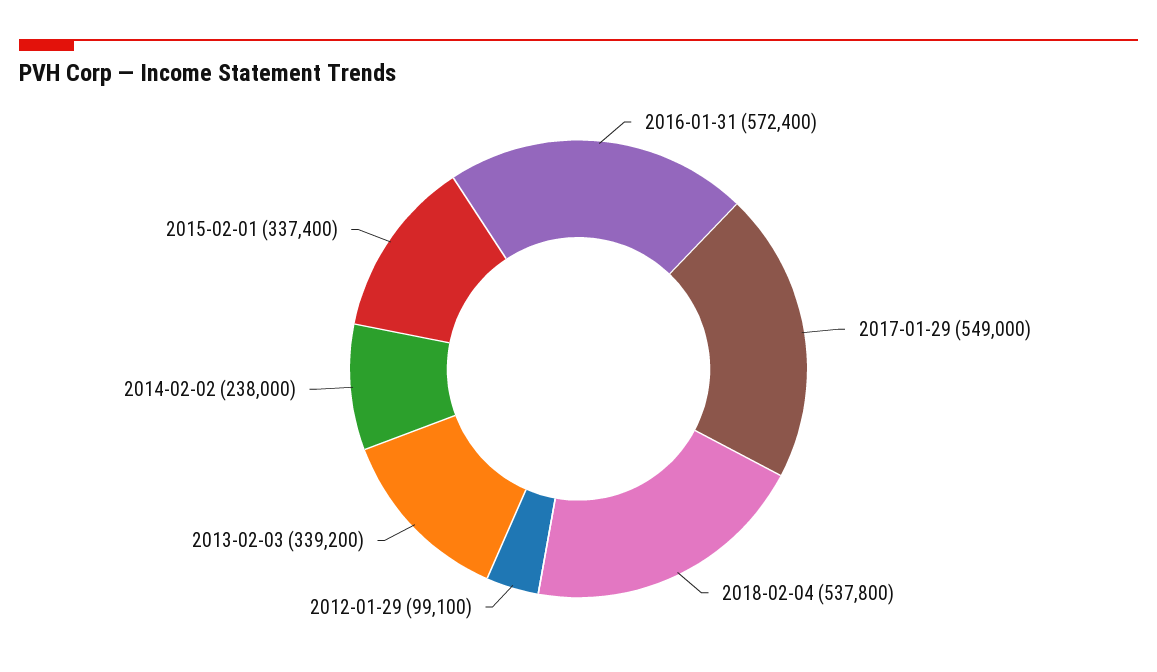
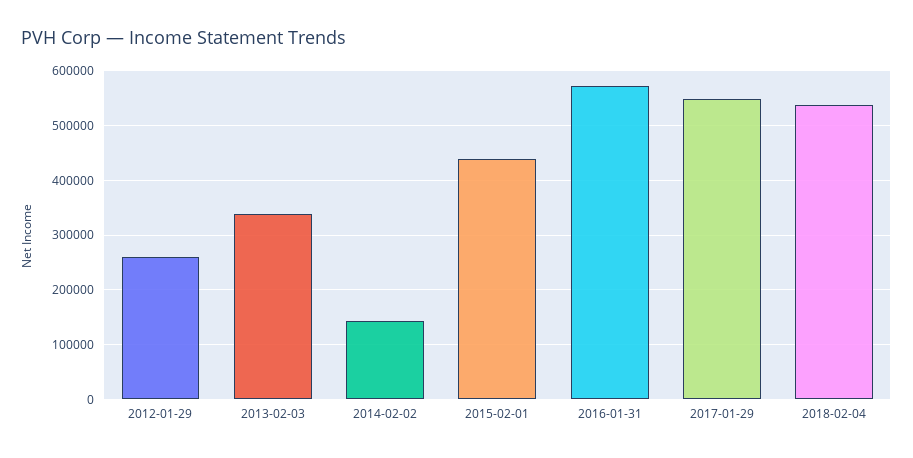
  {
    "2016-01-31": 572400,
    "2017-01-29": 549000,
    "2018-02-04": 537800,
-   "2012-01-29": 99100,
+   "2012-01-29": 260000,
    "2013-02-03": 339200,
-   "2014-02-02": 238000,
+   "2014-02-02": 140000,
-   "2015-02-01": 337400
+   "2015-02-01": 440000
  }

